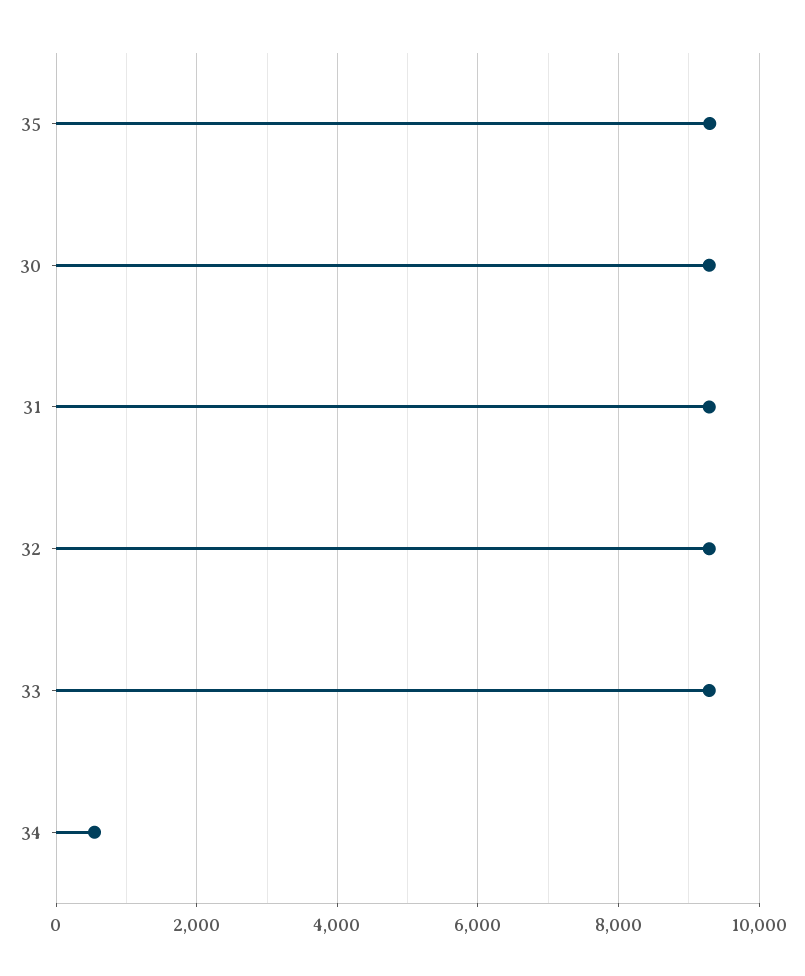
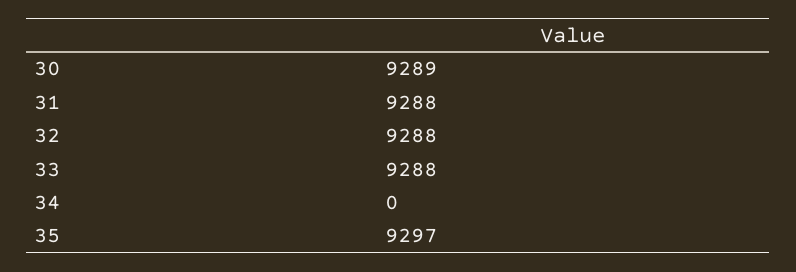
  {
    "35": 9297,
    "30": 9289,
    "31": 9288,
    "32": 9288,
    "33": 9288,
-   "34": 600
+   "34": 0
  }

